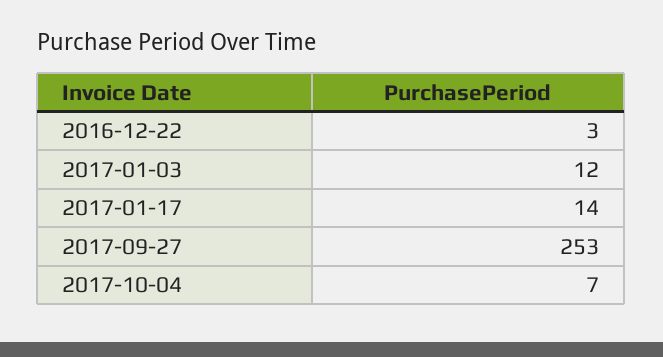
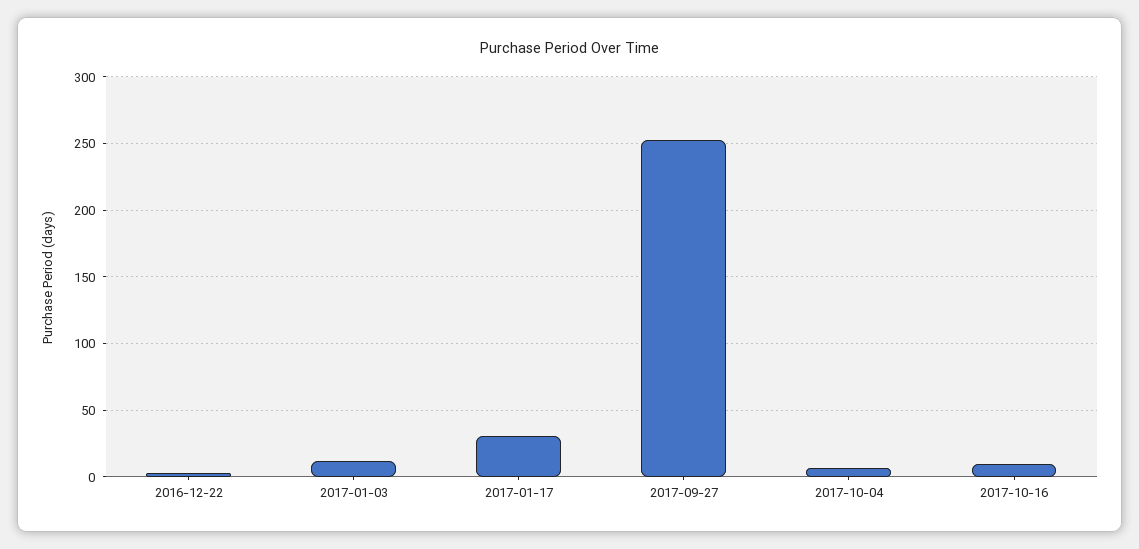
  {
    "2016-12-22": 3,
    "2017-01-03": 12,
-   "2017-01-17": 14,
+   "2017-01-17": 30,
    "2017-09-27": 253,
-   "2017-10-04": 7
+   "2017-10-04": 7,
+   "2017-10-16": 10
  }

